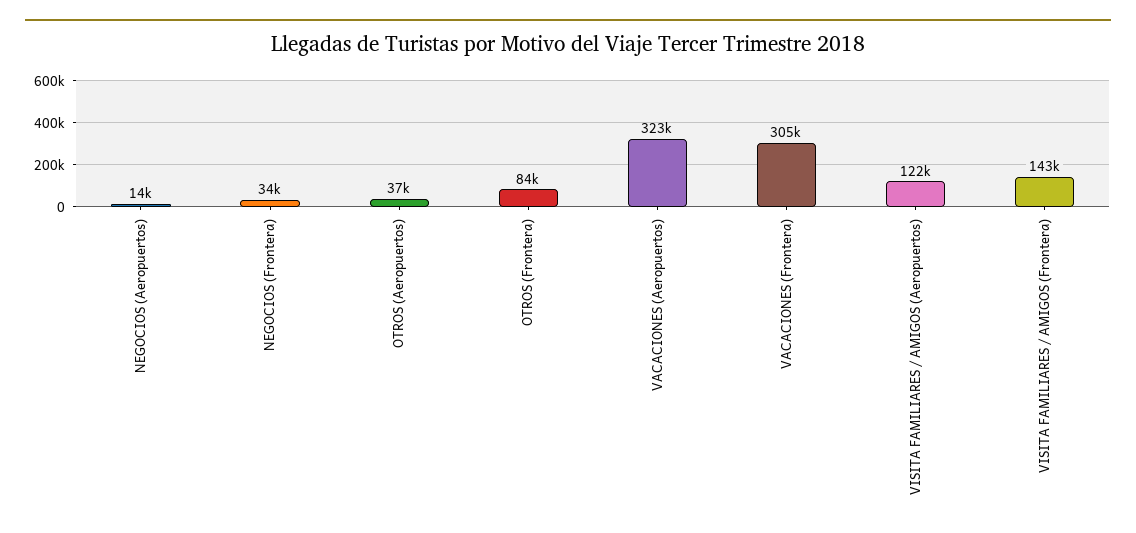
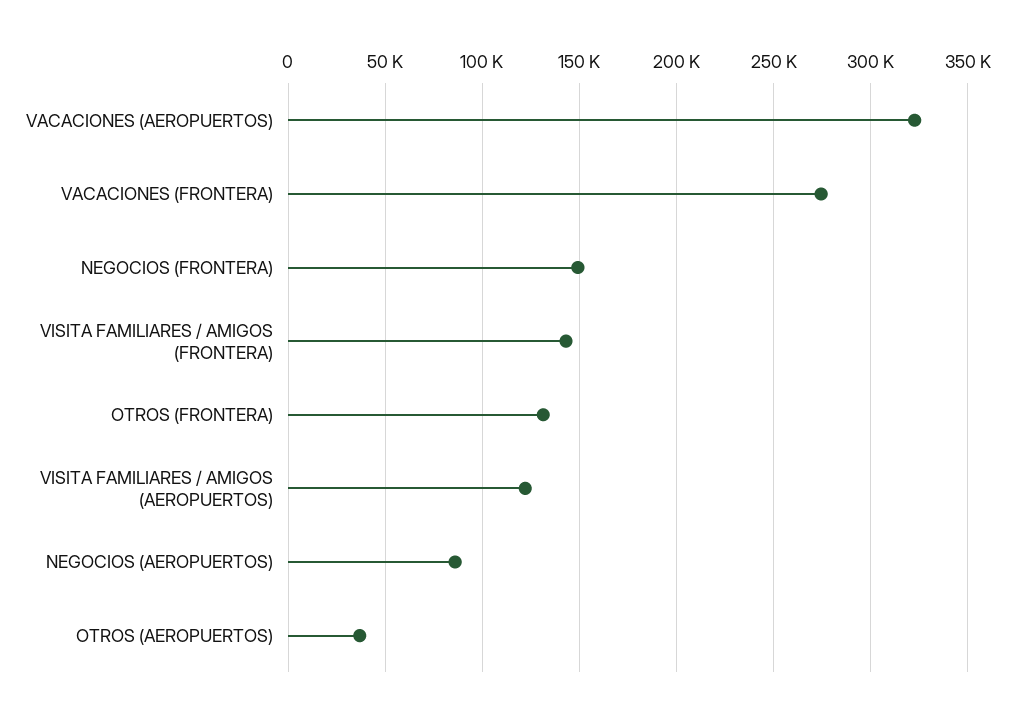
  {
-   "NEGOCIOS (Aeropuertos)": 14000,
+   "NEGOCIOS (Aeropuertos)": 85000,
-   "NEGOCIOS (Frontera)": 34000,
+   "NEGOCIOS (Frontera)": 150000,
    "OTROS (Aeropuertos)": 37000,
-   "OTROS (Frontera)": 84000,
+   "OTROS (Frontera)": 130000,
    "VACACIONES (Aeropuertos)": 323000,
-   "VACACIONES (Frontera)": 305000,
+   "VACACIONES (Frontera)": 275000,
    "VISITA FAMILIARES / AMIGOS (Aeropuertos)": 122000,
    "VISITA FAMILIARES / AMIGOS (Frontera)": 143000
  }

